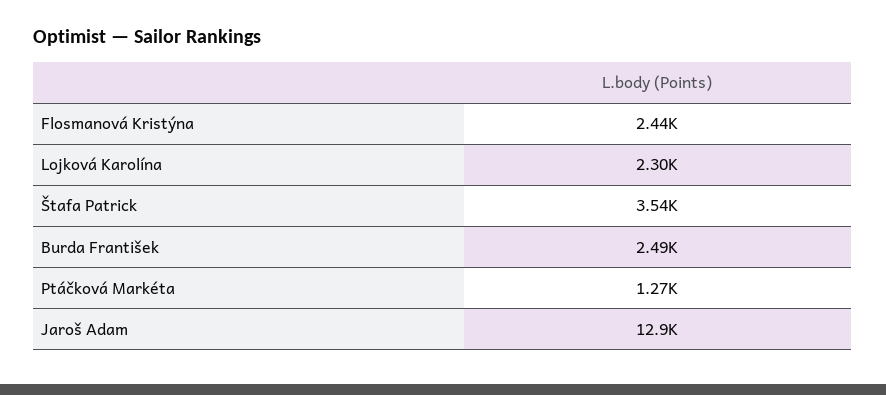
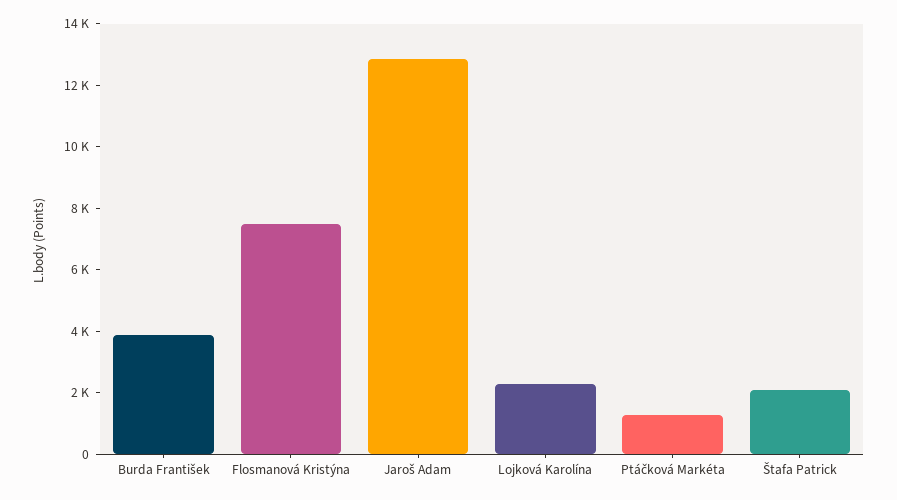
  {
-   "Flosmanová Kristýna": 2440,
+   "Flosmanová Kristýna": 7500,
    "Lojková Karolína": 2300,
-   "Štafa Patrick": 3540,
+   "Štafa Patrick": 2000,
-   "Burda František": 2490,
+   "Burda František": 4000,
    "Ptáčková Markéta": 1270,
    "Jaroš Adam": 12900
  }

